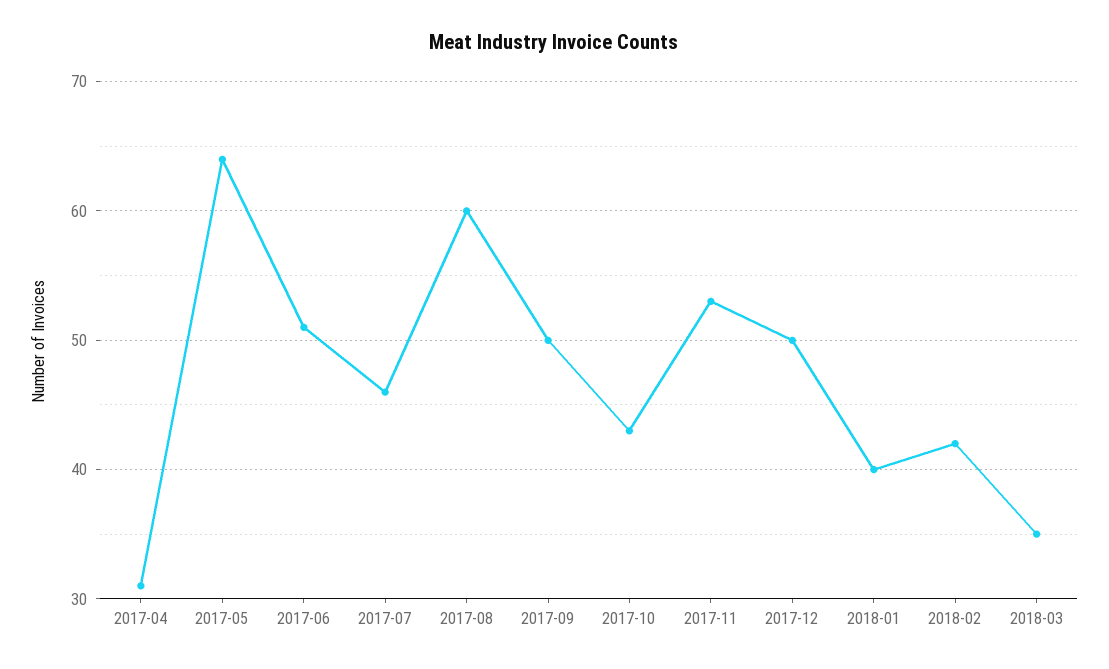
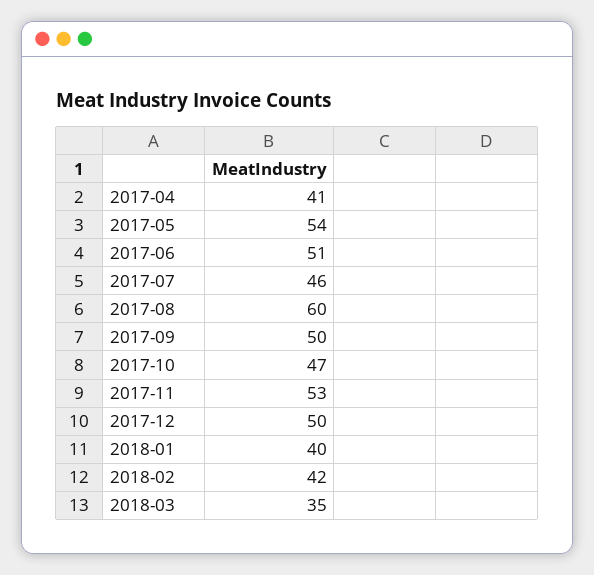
  {
-   "2017-04": 31,
+   "2017-04": 41,
-   "2017-05": 64,
+   "2017-05": 54,
    "2017-06": 51,
    "2017-07": 46,
    "2017-08": 60,
    "2017-09": 50,
-   "2017-10": 43,
+   "2017-10": 47,
    "2017-11": 53,
    "2017-12": 50,
    "2018-01": 40,
    "2018-02": 42,
    "2018-03": 35
  }

